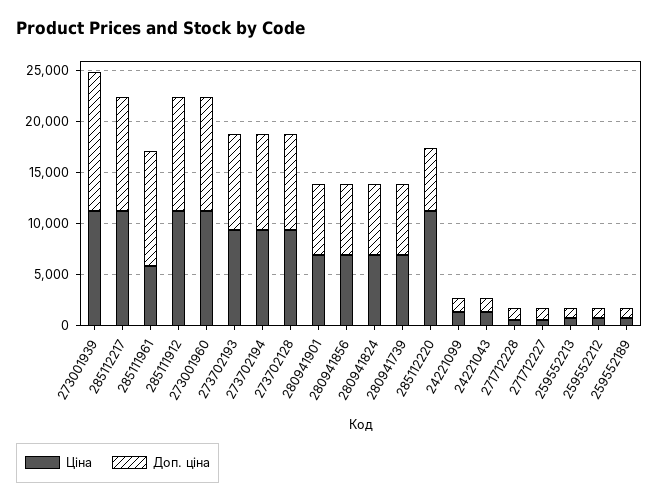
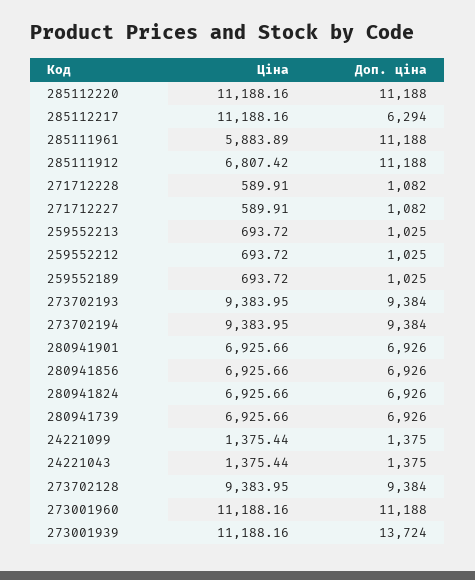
  {
    "Ціна": {
      "273001939": 11188.16,
      "285112217": 11188.16,
      "285111961": 5883.89,
-     "285111912": 11000,
+     "285111912": 6807.42,
      "273001960": 11188.16,
      "273702193": 9383.95,
      "273702194": 9383.95,
      "273702128": 9383.95,
      "280941901": 6925.66,
      "280941856": 6925.66,
      "280941824": 6925.66,
      "280941739": 6925.66,
      "285112220": 11188.16,
      "24221099": 1375.44,
      "24221043": 1375.44,
      "271712228": 589.91,
      "271712227": 589.91,
      "259552213": 693.72,
      "259552212": 693.72,
      "259552189": 693.72
    },
    "Доп. ціна": {
      "273001939": 13724,
-     "285112217": 11000,
+     "285112217": 6294,
      "285111961": 11188,
      "285111912": 11188,
      "273001960": 11188,
      "273702193": 9384,
      "273702194": 9384,
      "273702128": 9384,
      "280941901": 6926,
      "280941856": 6926,
      "280941824": 6926,
      "280941739": 6926,
-     "285112220": 6000,
+     "285112220": 11188,
      "24221099": 1375,
      "24221043": 1375,
      "271712228": 1082,
      "271712227": 1082,
      "259552213": 1025,
      "259552212": 1025,
      "259552189": 1025
    }
  }

